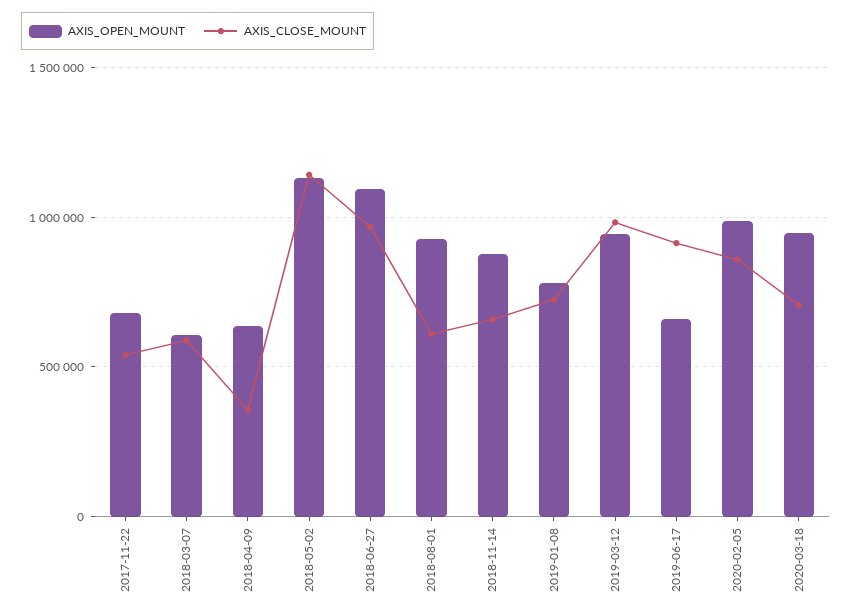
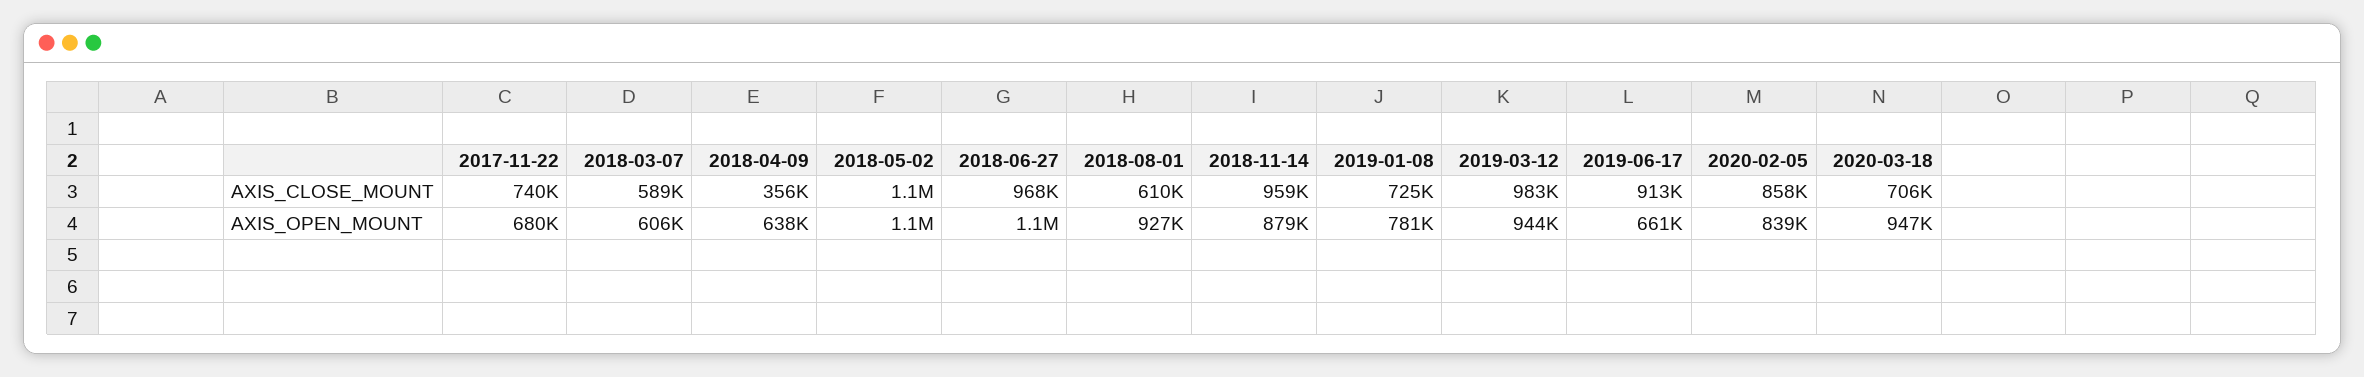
  {
    "AXIS_OPEN_MOUNT": {
      "2017-11-22": 680000,
      "2018-03-07": 606000,
      "2018-04-09": 638000,
      "2018-05-02": 1100000,
      "2018-06-27": 1100000,
      "2018-08-01": 927000,
      "2018-11-14": 879000,
      "2019-01-08": 781000,
      "2019-03-12": 944000,
      "2019-06-17": 661000,
-     "2020-02-05": 1000000,
+     "2020-02-05": 839000,
      "2020-03-18": 947000
    },
    "AXIS_CLOSE_MOUNT": {
-     "2017-11-22": 550000,
+     "2017-11-22": 740000,
      "2018-03-07": 589000,
      "2018-04-09": 356000,
      "2018-05-02": 1100000,
      "2018-06-27": 968000,
      "2018-08-01": 610000,
-     "2018-11-14": 650000,
+     "2018-11-14": 959000,
      "2019-01-08": 725000,
      "2019-03-12": 983000,
      "2019-06-17": 913000,
      "2020-02-05": 858000,
      "2020-03-18": 706000
    }
  }

